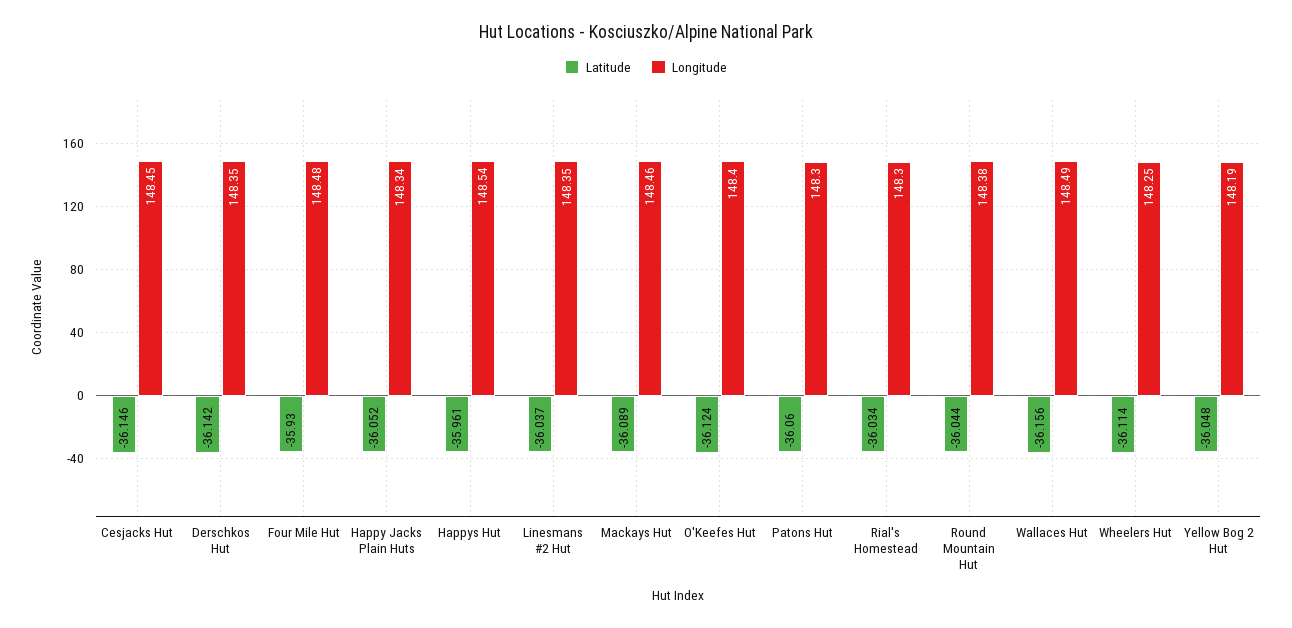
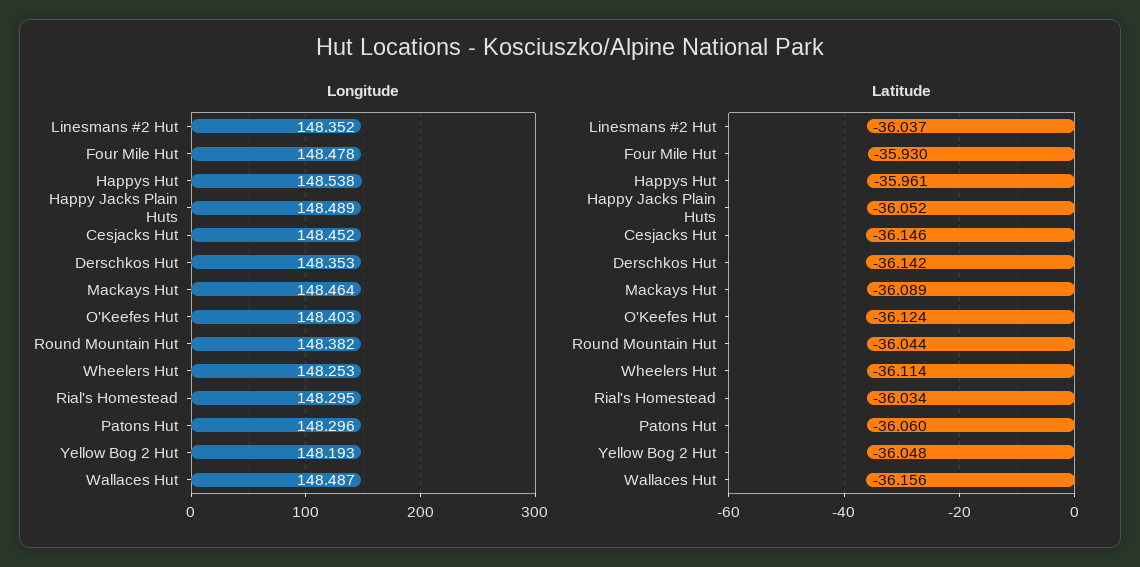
  {
    "Latitude": {
      "Cesjacks Hut": -36.146,
      "Derschkos Hut": -36.142,
      "Four Mile Hut": -35.93,
      "Happy Jacks Plain Huts": -36.052,
      "Happys Hut": -35.961,
      "Linesmans #2 Hut": -36.037,
      "Mackays Hut": -36.089,
      "O'Keefes Hut": -36.124,
      "Patons Hut": -36.06,
      "Rial's Homestead": -36.034,
      "Round Mountain Hut": -36.044,
      "Wallaces Hut": -36.156,
      "Wheelers Hut": -36.114,
      "Yellow Bog 2 Hut": -36.048
    },
    "Longitude": {
      "Cesjacks Hut": 148.452,
      "Derschkos Hut": 148.353,
      "Four Mile Hut": 148.478,
-     "Happy Jacks Plain Huts": 148.34,
+     "Happy Jacks Plain Huts": 148.489,
      "Happys Hut": 148.538,
      "Linesmans #2 Hut": 148.352,
      "Mackays Hut": 148.464,
      "O'Keefes Hut": 148.403,
      "Patons Hut": 148.296,
      "Rial's Homestead": 148.295,
      "Round Mountain Hut": 148.382,
      "Wallaces Hut": 148.487,
      "Wheelers Hut": 148.253,
      "Yellow Bog 2 Hut": 148.193
    }
  }

